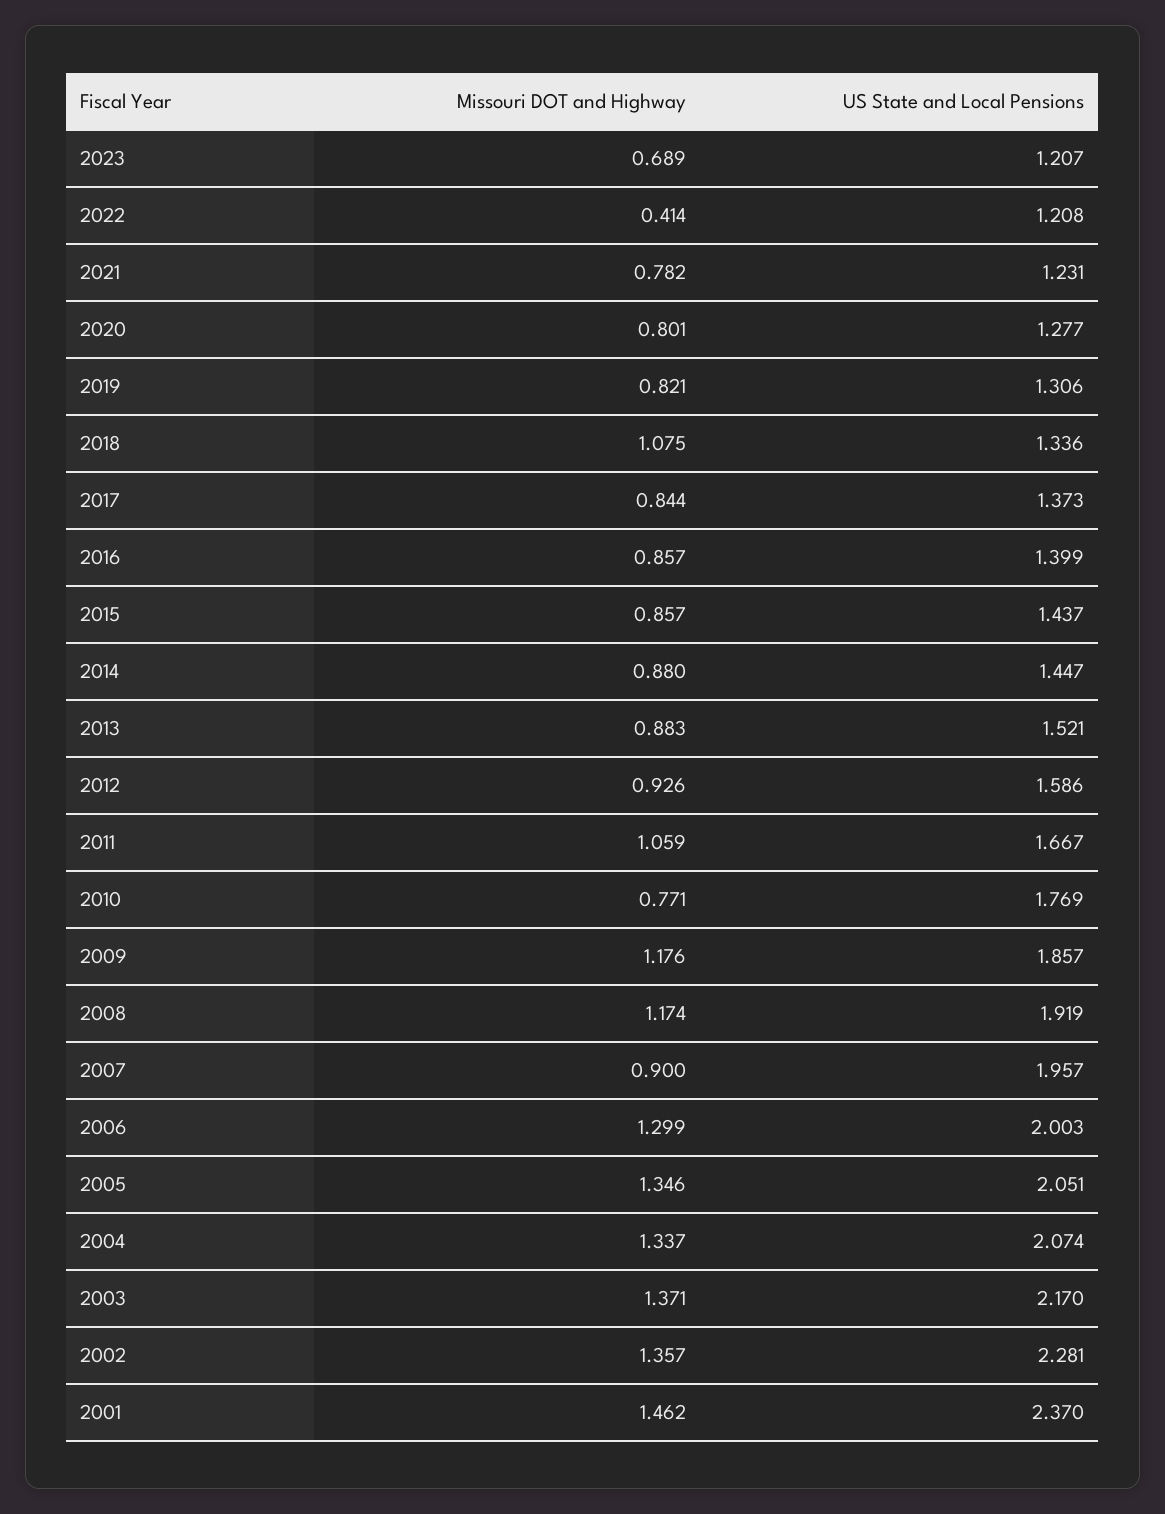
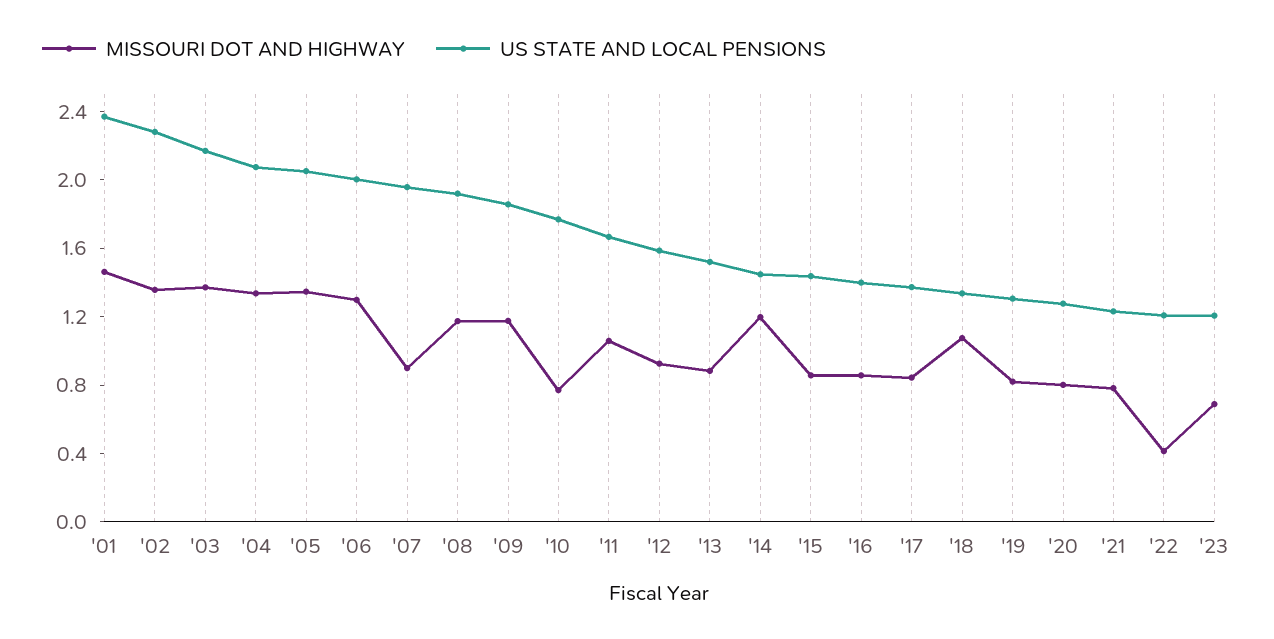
  {
    "Missouri DOT and Highway": {
      "2023": 0.689,
      "2022": 0.414,
      "2021": 0.782,
      "2020": 0.801,
      "2019": 0.821,
      "2018": 1.075,
      "2017": 0.844,
      "2016": 0.857,
      "2015": 0.857,
-     "2014": 0.88,
+     "2014": 1.2,
      "2013": 0.883,
      "2012": 0.926,
      "2011": 1.059,
      "2010": 0.771,
      "2009": 1.176,
      "2008": 1.174,
      "2007": 0.9,
      "2006": 1.299,
      "2005": 1.346,
      "2004": 1.337,
      "2003": 1.371,
      "2002": 1.357,
      "2001": 1.462
    },
    "US State and Local Pensions": {
      "2023": 1.207,
      "2022": 1.208,
      "2021": 1.231,
      "2020": 1.277,
      "2019": 1.306,
      "2018": 1.336,
      "2017": 1.373,
      "2016": 1.399,
      "2015": 1.437,
      "2014": 1.447,
      "2013": 1.521,
      "2012": 1.586,
      "2011": 1.667,
      "2010": 1.769,
      "2009": 1.857,
      "2008": 1.919,
      "2007": 1.957,
      "2006": 2.003,
      "2005": 2.051,
      "2004": 2.074,
      "2003": 2.17,
      "2002": 2.281,
      "2001": 2.37
    }
  }

